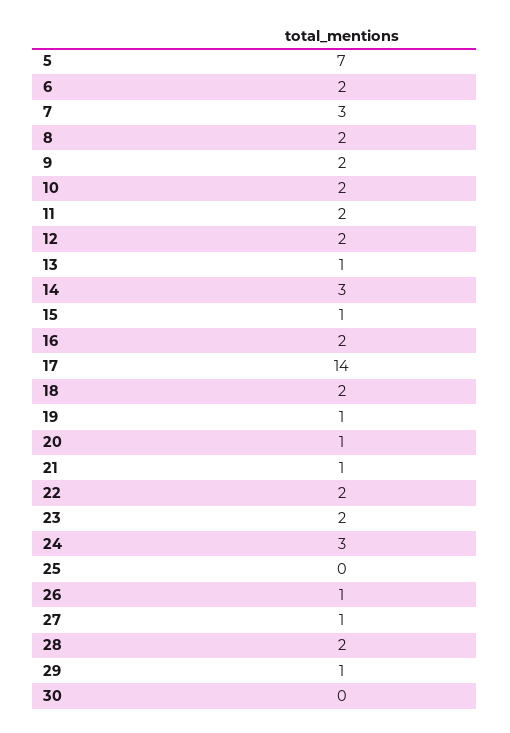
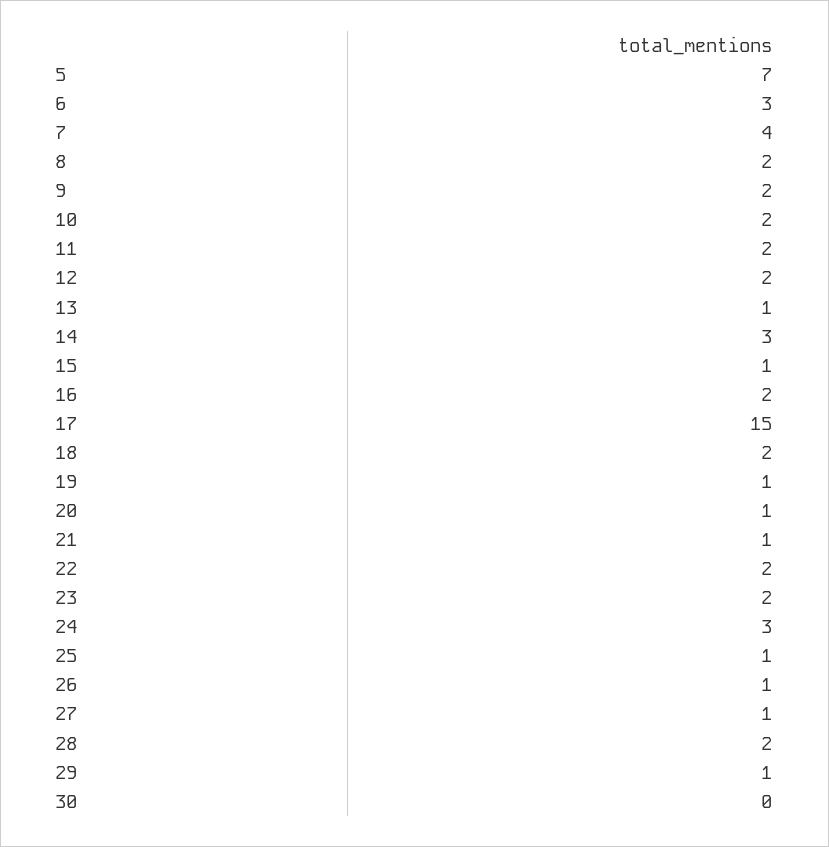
  {
    "5": 7,
-   "6": 2,
+   "6": 3,
-   "7": 3,
+   "7": 4,
    "8": 2,
    "9": 2,
    "10": 2,
    "11": 2,
    "12": 2,
    "13": 1,
    "14": 3,
    "15": 1,
    "16": 2,
-   "17": 14,
+   "17": 15,
    "18": 2,
    "19": 1,
    "20": 1,
    "21": 1,
    "22": 2,
    "23": 2,
    "24": 3,
-   "25": 0,
+   "25": 1,
    "26": 1,
    "27": 1,
    "28": 2,
    "29": 1,
    "30": 0
  }

